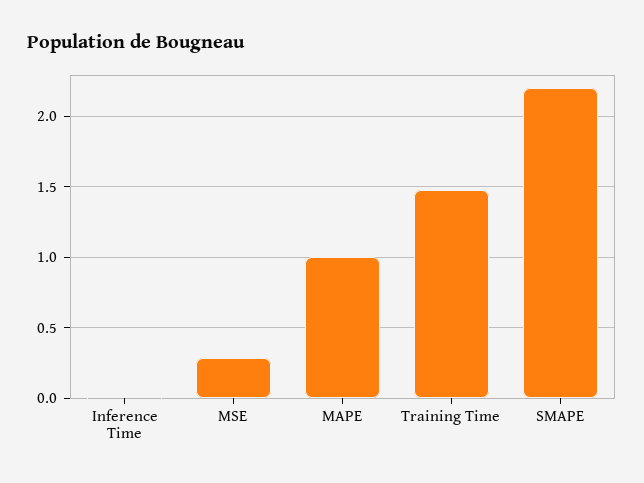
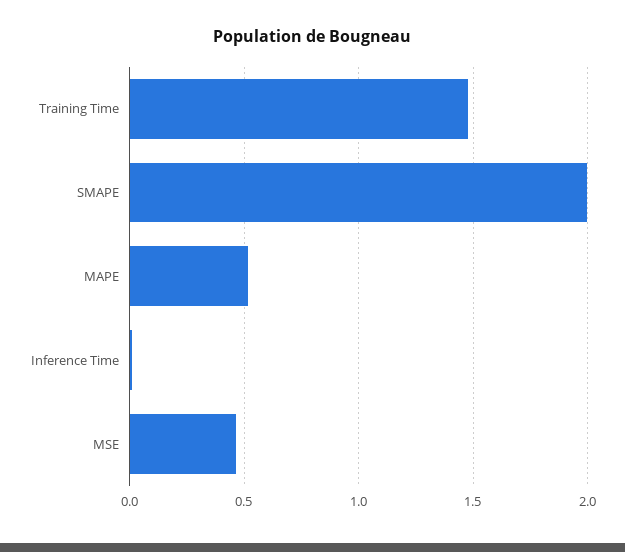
  {
    "Inference Time": 0,
-   "MSE": 0.3,
+   "MSE": 0.45,
-   "MAPE": 1,
+   "MAPE": 0.5,
    "Training Time": 1.5,
-   "SMAPE": 2.2
+   "SMAPE": 2
  }

